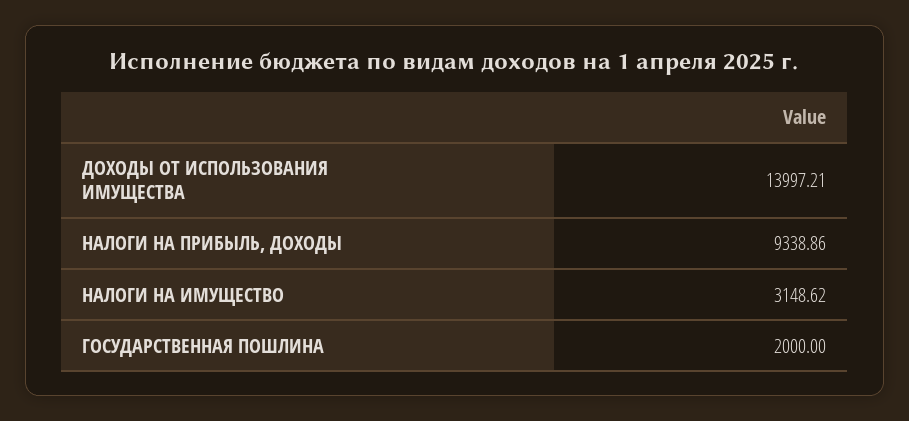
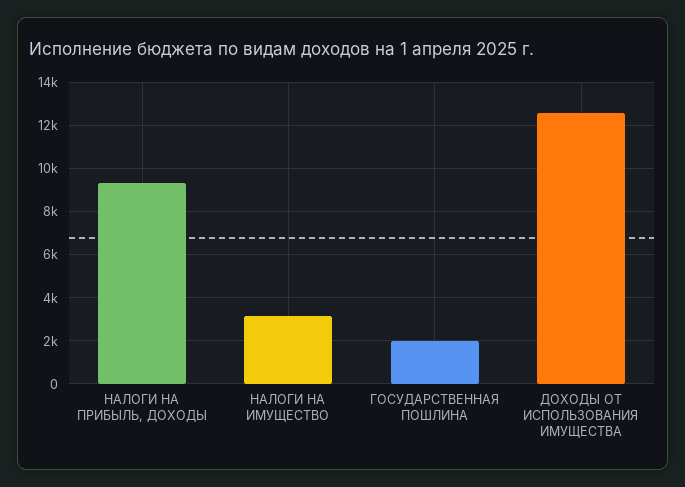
  {
-   "ДОХОДЫ ОТ ИСПОЛЬЗОВАНИЯ ИМУЩЕСТВА": 13997.21,
+   "ДОХОДЫ ОТ ИСПОЛЬЗОВАНИЯ ИМУЩЕСТВА": 12500,
    "НАЛОГИ НА ПРИБЫЛЬ, ДОХОДЫ": 9338.86,
    "НАЛОГИ НА ИМУЩЕСТВО": 3148.62,
    "ГОСУДАРСТВЕННАЯ ПОШЛИНА": 2000
  }

